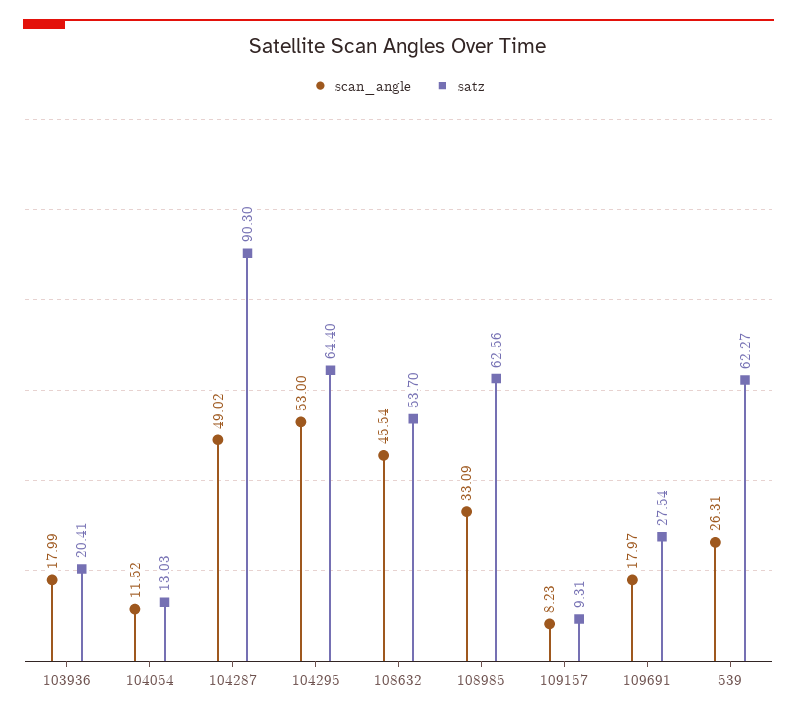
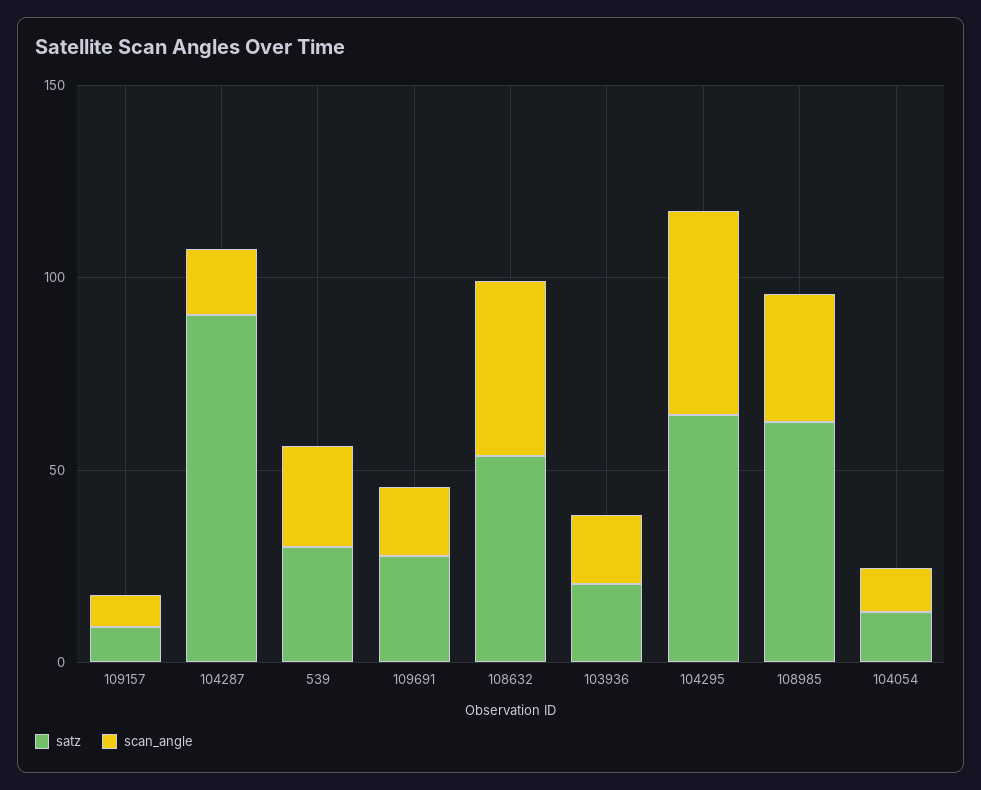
  {
    "scan_angle": {
      "103936": 17.99,
      "104054": 11.52,
-     "104287": 49.02,
+     "104287": 20,
      "104295": 53,
      "108632": 45.54,
      "108985": 33.09,
      "109157": 8.23,
      "109691": 17.97,
      "539": 26.31
    },
    "satz": {
      "103936": 20.41,
      "104054": 13.03,
      "104287": 90.3,
      "104295": 64.4,
      "108632": 53.7,
      "108985": 62.56,
      "109157": 9.31,
      "109691": 27.54,
-     "539": 62.27
+     "539": 30
    }
  }

